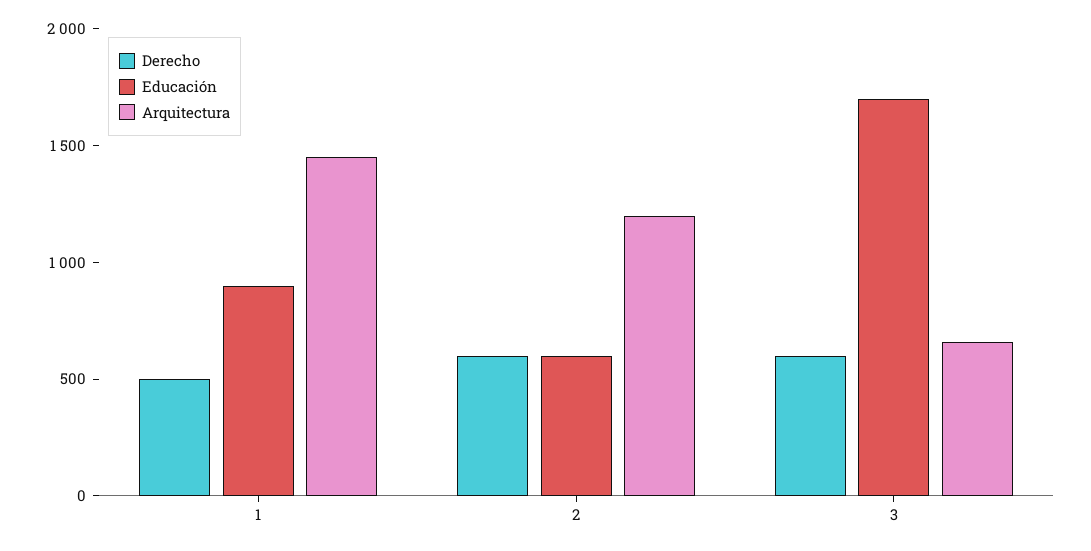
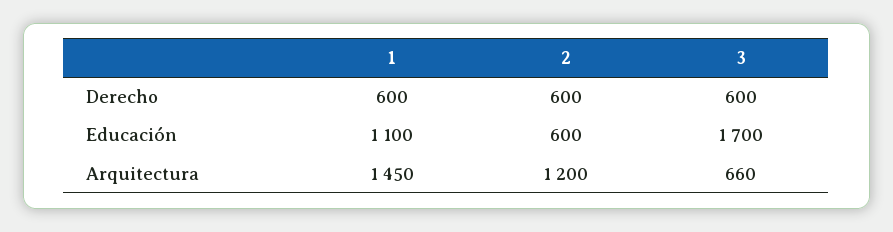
  {
    "Derecho": {
-     "1": 500,
+     "1": 600,
      "2": 600,
      "3": 600
    },
    "Educación": {
-     "1": 900,
+     "1": 1100,
      "2": 600,
      "3": 1700
    },
    "Arquitectura": {
      "1": 1450,
      "2": 1200,
      "3": 660
    }
  }

